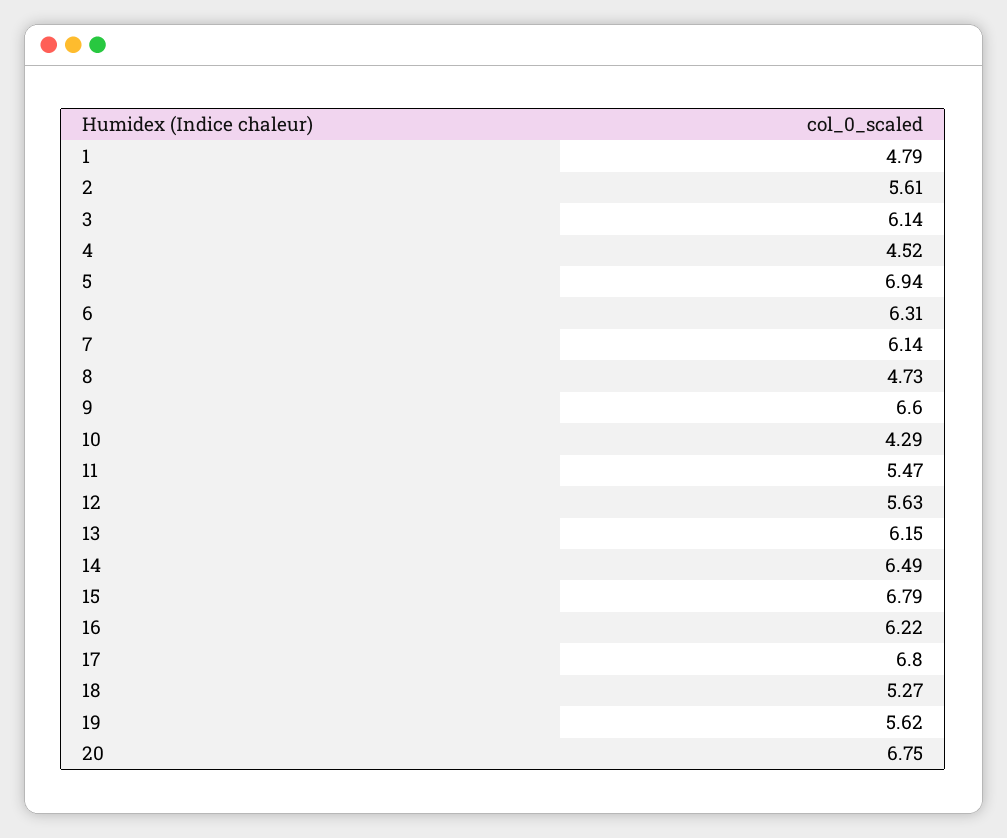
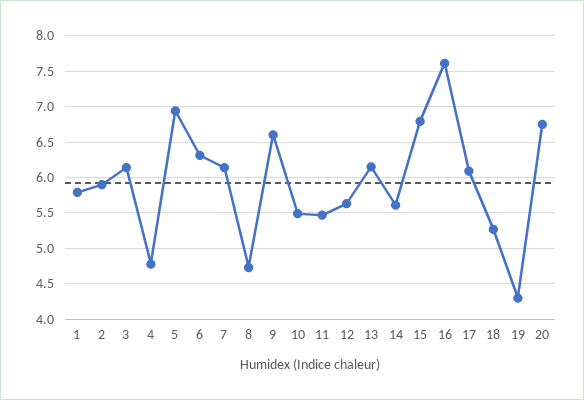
  {
-   "1": 4.79,
+   "1": 5.8,
-   "2": 5.61,
+   "2": 5.9,
    "3": 6.14,
-   "4": 4.52,
+   "4": 4.8,
    "5": 6.94,
    "6": 6.31,
    "7": 6.14,
    "8": 4.73,
    "9": 6.6,
-   "10": 4.29,
+   "10": 5.5,
    "11": 5.47,
    "12": 5.63,
    "13": 6.15,
-   "14": 6.49,
+   "14": 5.6,
    "15": 6.79,
-   "16": 6.22,
+   "16": 7.6,
-   "17": 6.8,
+   "17": 6.1,
    "18": 5.27,
-   "19": 5.62,
+   "19": 4.3,
    "20": 6.75
  }

